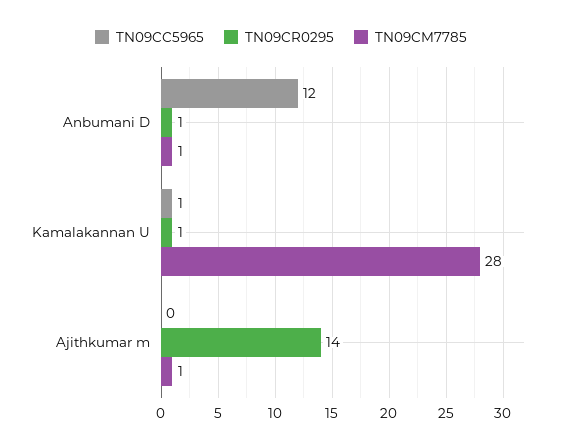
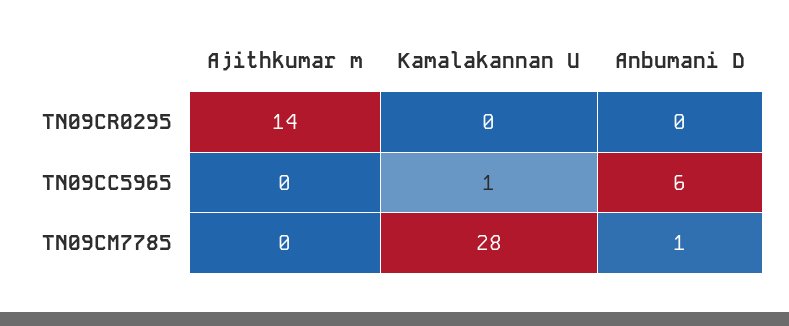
  {
    "TN09CC5965": {
-     "Anbumani D": 12,
+     "Anbumani D": 6,
      "Kamalakannan U": 1,
      "Ajithkumar m": 0
    },
    "TN09CR0295": {
-     "Anbumani D": 1,
+     "Anbumani D": 0,
-     "Kamalakannan U": 1,
+     "Kamalakannan U": 0,
      "Ajithkumar m": 14
    },
    "TN09CM7785": {
      "Anbumani D": 1,
      "Kamalakannan U": 28,
-     "Ajithkumar m": 1
+     "Ajithkumar m": 0
    }
  }

